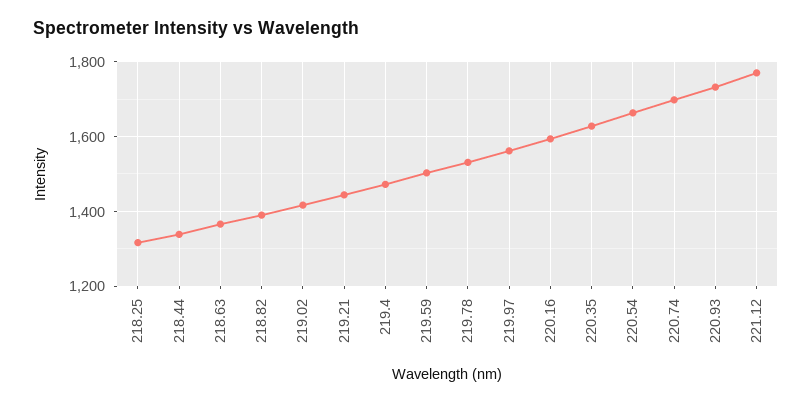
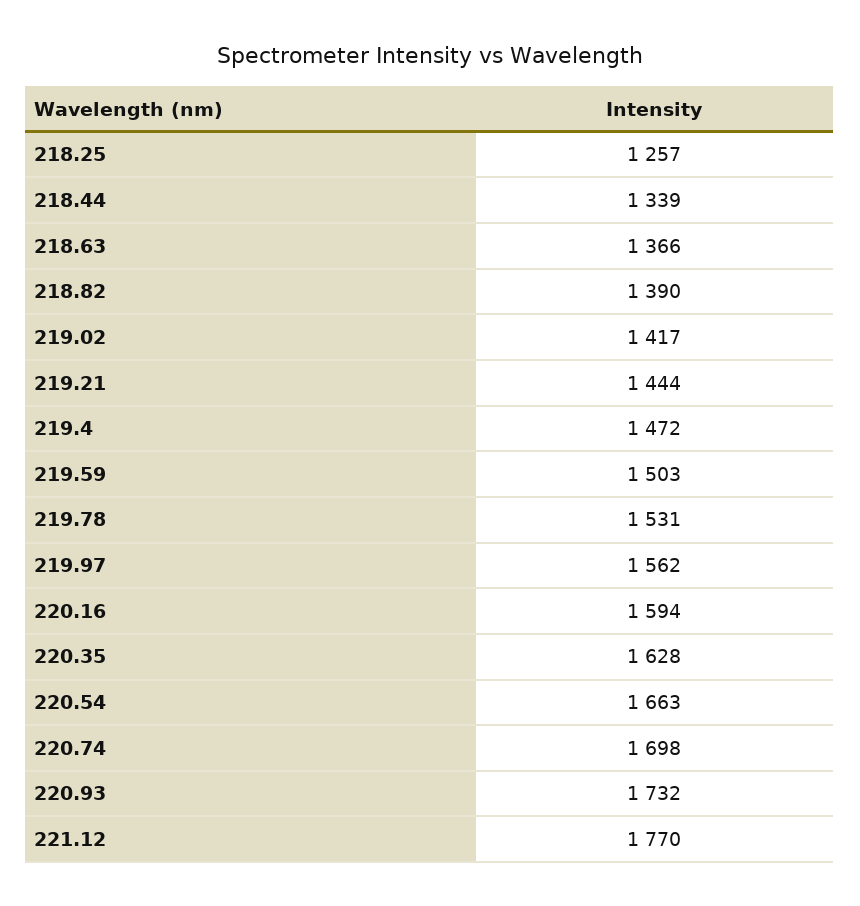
  {
-   "218.25": 1320,
+   "218.25": 1257,
    "218.44": 1339,
    "218.63": 1366,
    "218.82": 1390,
    "219.02": 1417,
    "219.21": 1444,
    "219.4": 1472,
    "219.59": 1503,
    "219.78": 1531,
    "219.97": 1562,
    "220.16": 1594,
    "220.35": 1628,
    "220.54": 1663,
    "220.74": 1698,
    "220.93": 1732,
    "221.12": 1770
  }

